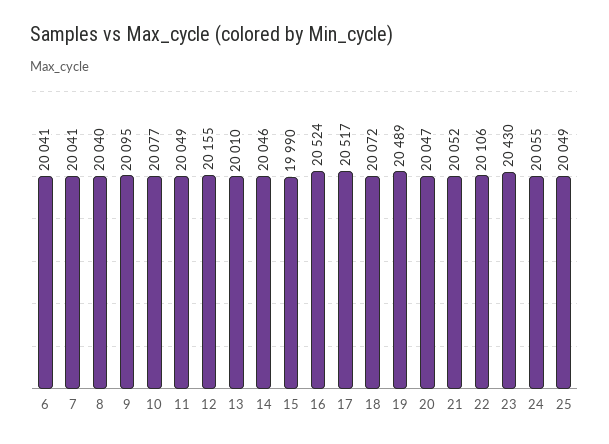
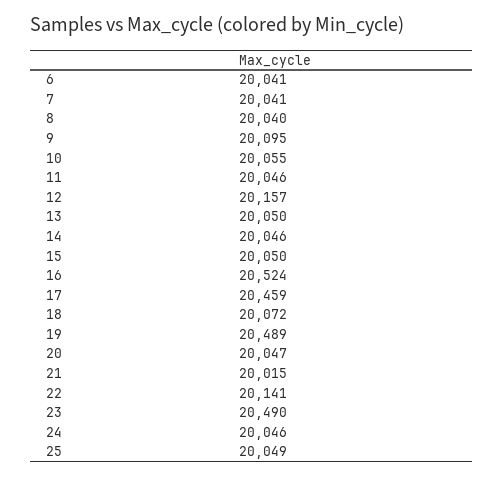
  {
    "6": 20041,
    "7": 20041,
    "8": 20040,
    "9": 20095,
-   "10": 20077,
+   "10": 20055,
-   "11": 20049,
+   "11": 20046,
-   "12": 20155,
+   "12": 20157,
-   "13": 20010,
+   "13": 20050,
    "14": 20046,
-   "15": 19990,
+   "15": 20050,
    "16": 20524,
-   "17": 20517,
+   "17": 20459,
    "18": 20072,
    "19": 20489,
    "20": 20047,
-   "21": 20052,
+   "21": 20015,
-   "22": 20106,
+   "22": 20141,
-   "23": 20430,
+   "23": 20490,
-   "24": 20055,
+   "24": 20046,
    "25": 20049
  }

